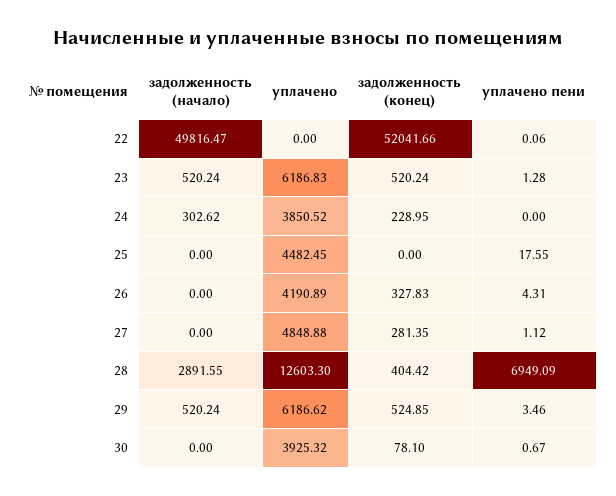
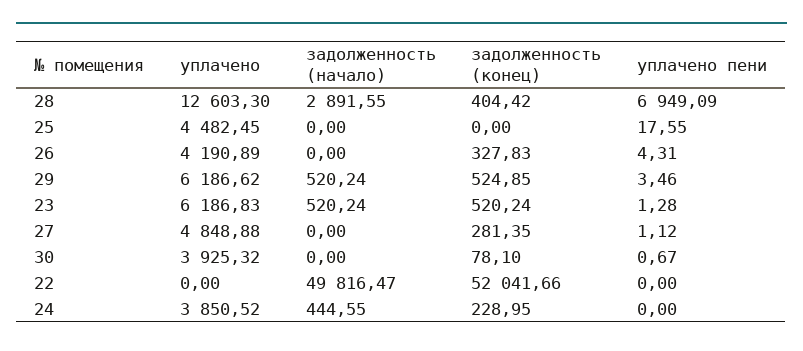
  {
    "задолженность (начало)": {
      "22": 49816.47,
      "23": 520.24,
-     "24": 302.62,
+     "24": 444.55,
      "25": 0,
      "26": 0,
      "27": 0,
      "28": 2891.55,
      "29": 520.24,
      "30": 0
    },
    "уплачено": {
      "22": 0,
      "23": 6186.83,
      "24": 3850.52,
      "25": 4482.45,
      "26": 4190.89,
      "27": 4848.88,
      "28": 12603.3,
      "29": 6186.62,
      "30": 3925.32
    },
    "задолженность (конец)": {
      "22": 52041.66,
      "23": 520.24,
      "24": 228.95,
      "25": 0,
      "26": 327.83,
      "27": 281.35,
      "28": 404.42,
      "29": 524.85,
      "30": 78.1
    },
    "уплачено пени": {
-     "22": 0.06,
+     "22": 0,
      "23": 1.28,
      "24": 0,
      "25": 17.55,
      "26": 4.31,
      "27": 1.12,
      "28": 6949.09,
      "29": 3.46,
      "30": 0.67
    }
  }

